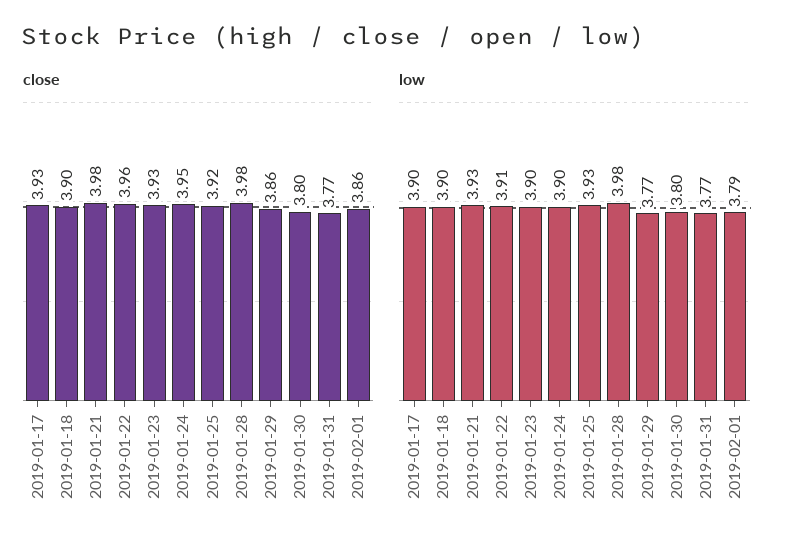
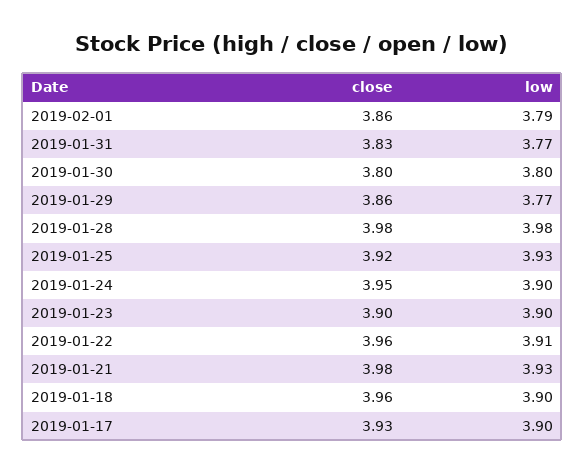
  {
    "close": {
      "2019-01-17": 3.93,
-     "2019-01-18": 3.9,
+     "2019-01-18": 3.96,
      "2019-01-21": 3.98,
      "2019-01-22": 3.96,
-     "2019-01-23": 3.93,
+     "2019-01-23": 3.9,
      "2019-01-24": 3.95,
      "2019-01-25": 3.92,
      "2019-01-28": 3.98,
      "2019-01-29": 3.86,
      "2019-01-30": 3.8,
-     "2019-01-31": 3.77,
+     "2019-01-31": 3.83,
      "2019-02-01": 3.86
    },
    "low": {
      "2019-01-17": 3.9,
      "2019-01-18": 3.9,
      "2019-01-21": 3.93,
      "2019-01-22": 3.91,
      "2019-01-23": 3.9,
      "2019-01-24": 3.9,
      "2019-01-25": 3.93,
      "2019-01-28": 3.98,
      "2019-01-29": 3.77,
      "2019-01-30": 3.8,
      "2019-01-31": 3.77,
      "2019-02-01": 3.79
    }
  }

